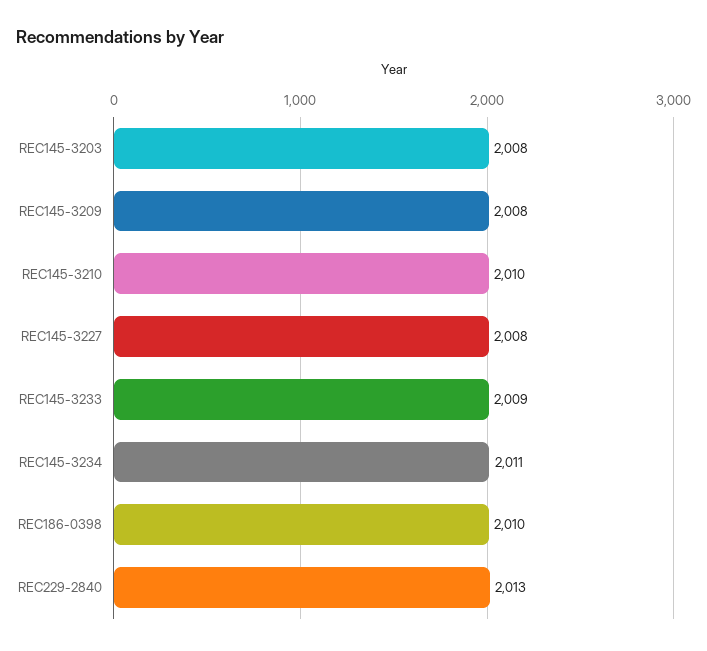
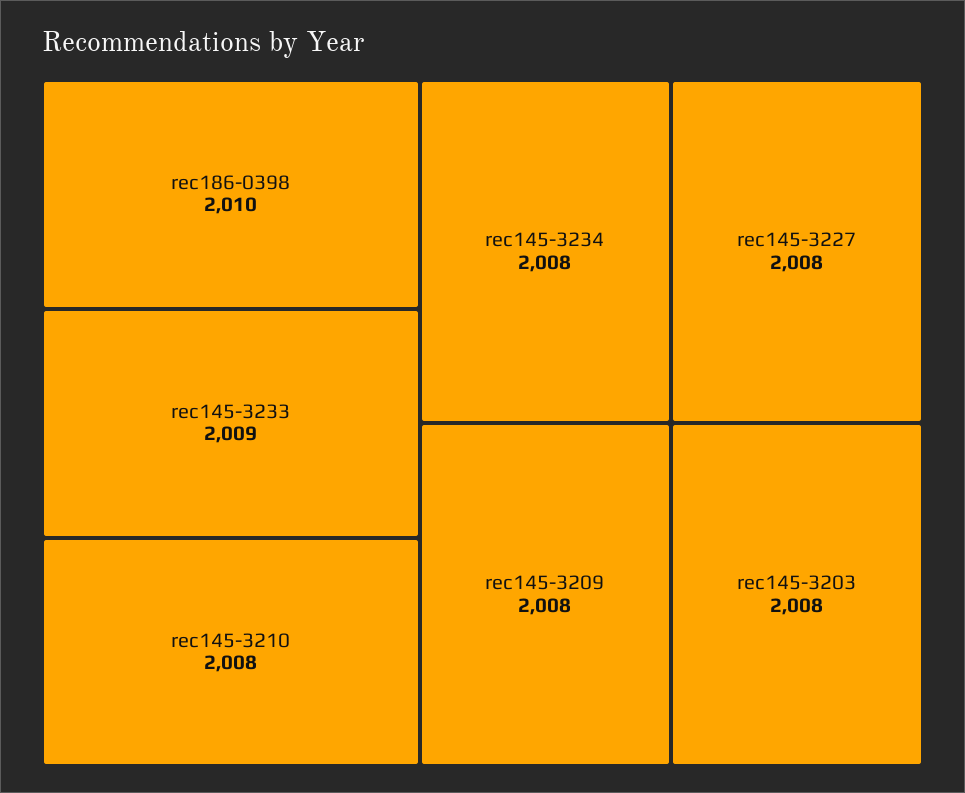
  {
    "REC145-3203": 2008,
    "REC145-3209": 2008,
-   "REC145-3210": 2010,
+   "REC145-3210": 2008,
    "REC145-3227": 2008,
    "REC145-3233": 2009,
-   "REC145-3234": 2011,
+   "REC145-3234": 2008,
-   "REC186-0398": 2010,
+   "REC186-0398": 2010
-   "REC229-2840": 2013
  }

